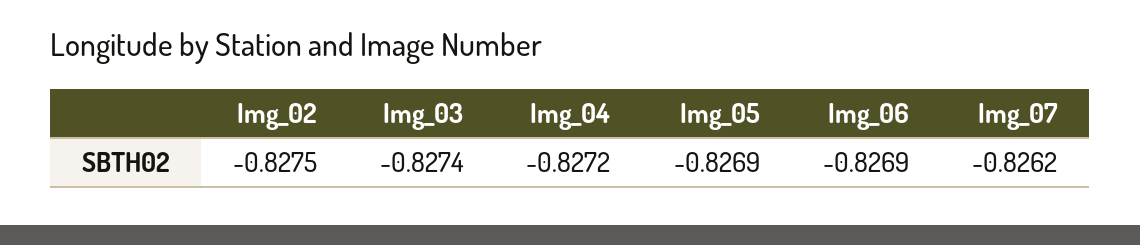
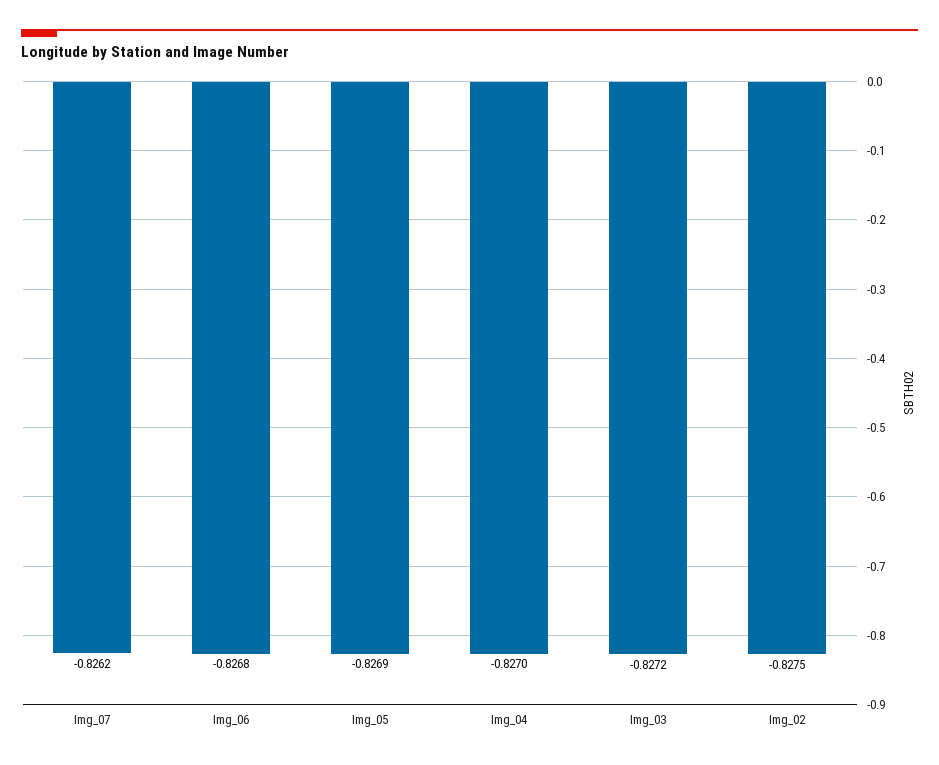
  {
    "Img_02": -0.8275,
-   "Img_03": -0.8274,
+   "Img_03": -0.8272,
-   "Img_04": -0.8272,
+   "Img_04": -0.827,
    "Img_05": -0.8269,
-   "Img_06": -0.8269,
+   "Img_06": -0.8268,
    "Img_07": -0.8262
  }

